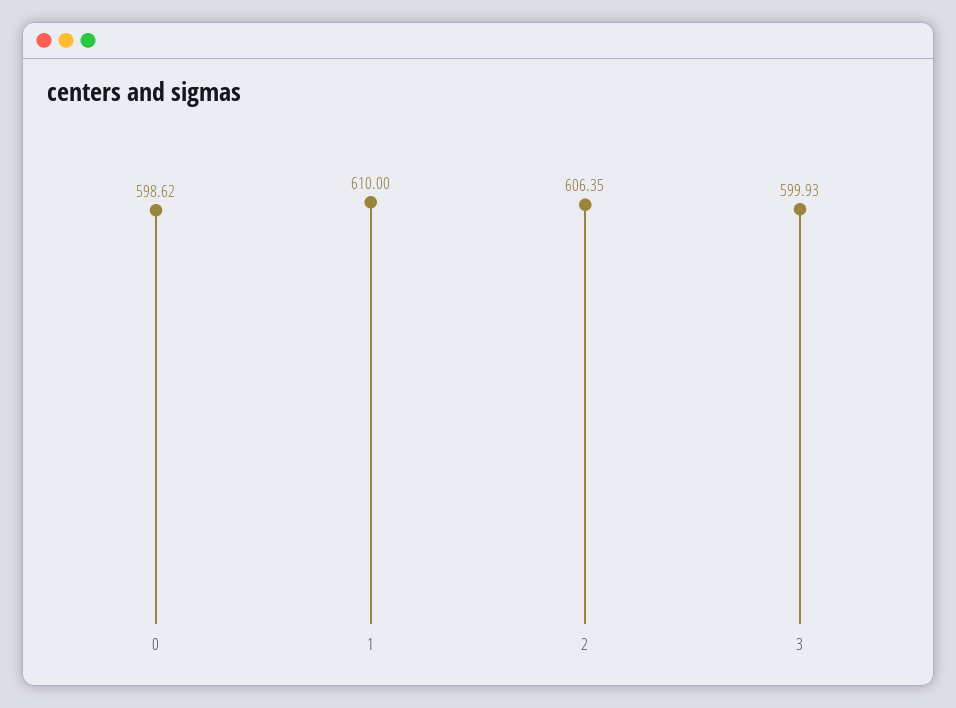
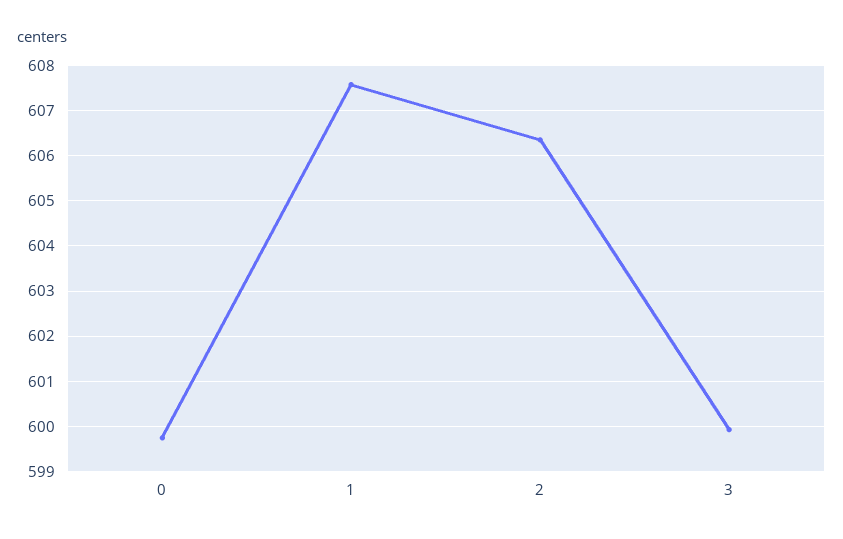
  {
-   "0": 598.62,
+   "0": 599.8,
-   "1": 610,
+   "1": 607.6,
    "2": 606.35,
    "3": 599.93
  }

